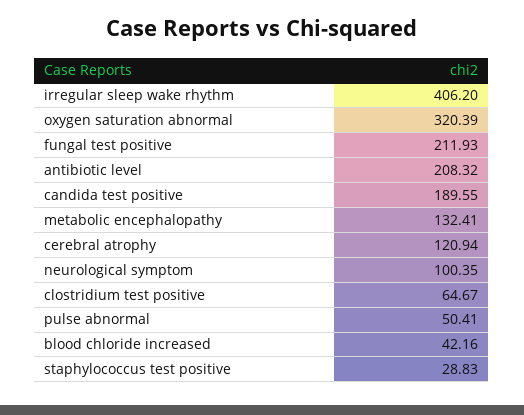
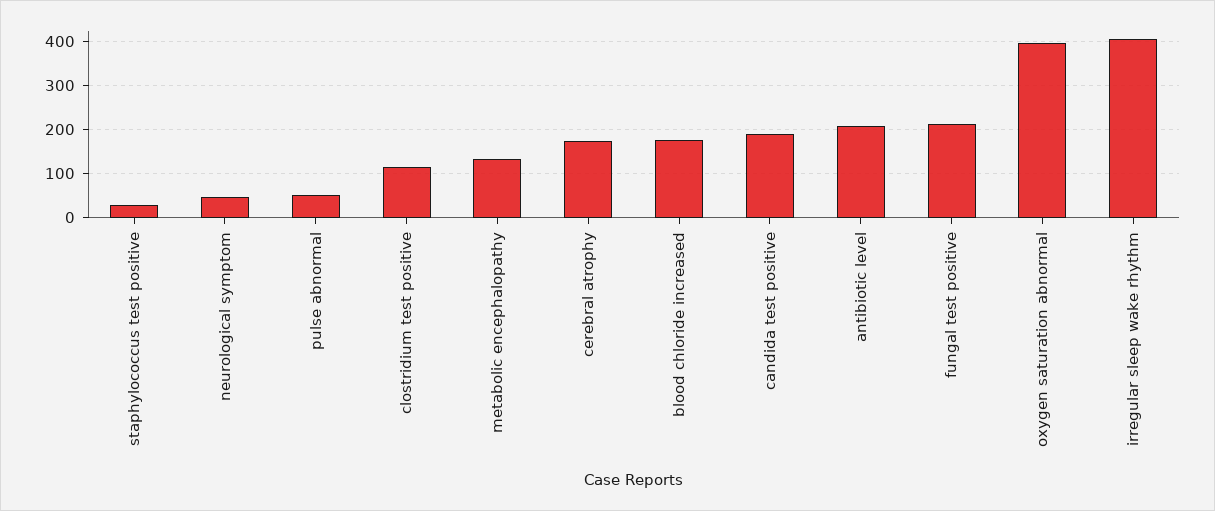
  {
    "irregular sleep wake rhythm": 406.2,
-   "oxygen saturation abnormal": 320.39,
+   "oxygen saturation abnormal": 400,
    "fungal test positive": 211.93,
    "antibiotic level": 208.32,
    "candida test positive": 189.55,
    "metabolic encephalopathy": 132.41,
-   "cerebral atrophy": 120.94,
+   "cerebral atrophy": 180,
-   "neurological symptom": 100.35,
+   "neurological symptom": 40,
-   "clostridium test positive": 64.67,
+   "clostridium test positive": 120,
    "pulse abnormal": 50.41,
-   "blood chloride increased": 42.16,
+   "blood chloride increased": 180,
    "staphylococcus test positive": 28.83
  }

